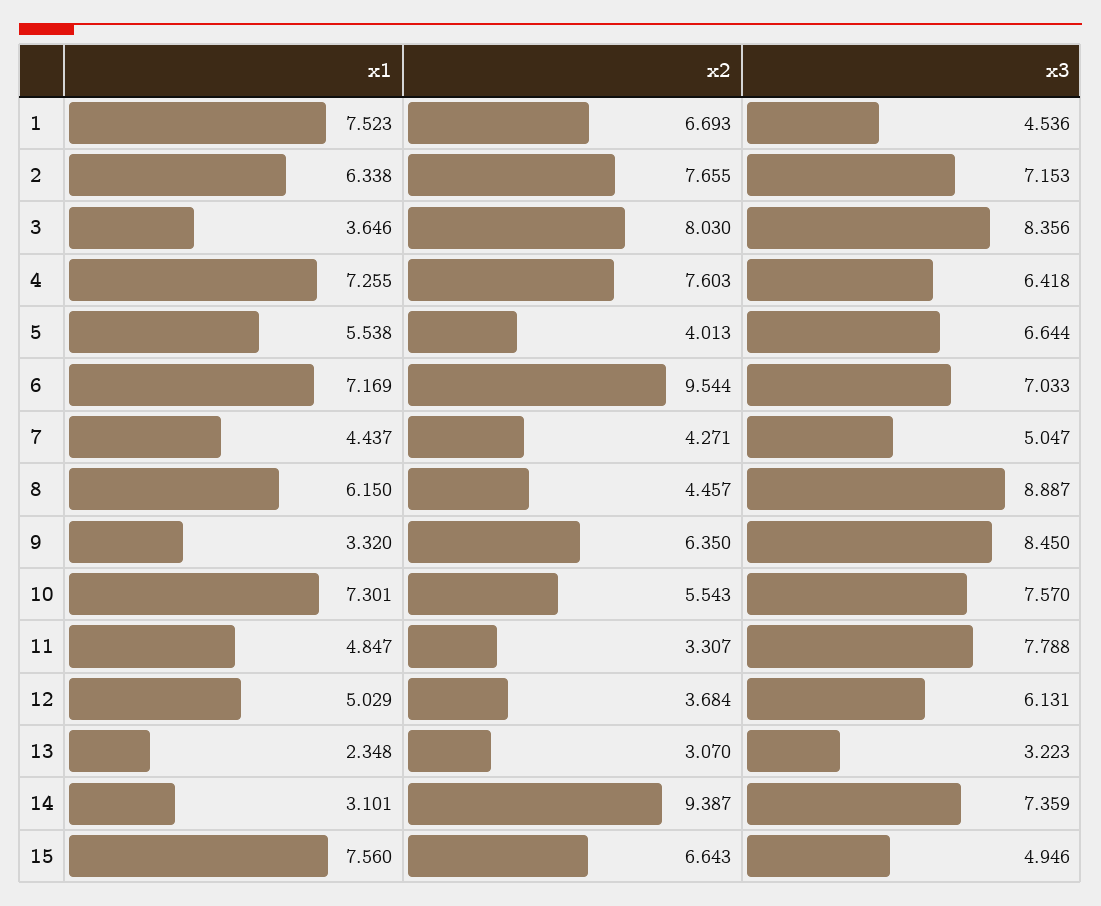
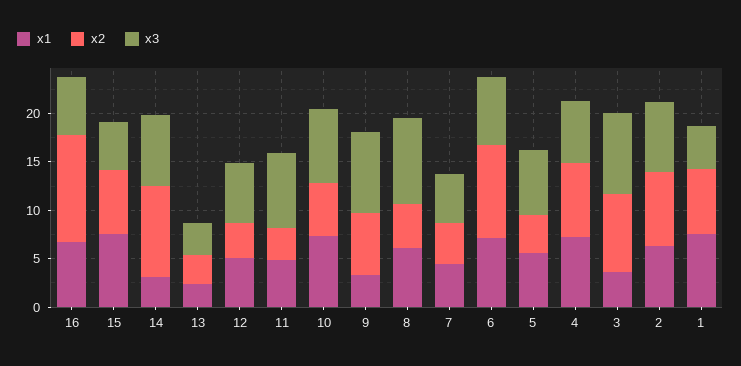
  {
    "x1": {
      "1": 7.523,
      "2": 6.338,
      "3": 3.646,
      "4": 7.255,
      "5": 5.538,
      "6": 7.169,
      "7": 4.437,
      "8": 6.15,
      "9": 3.32,
      "10": 7.301,
      "11": 4.847,
      "12": 5.029,
      "13": 2.348,
      "14": 3.101,
-     "15": 7.56
+     "15": 7.56,
+     "16": 7
    },
    "x2": {
      "1": 6.693,
      "2": 7.655,
      "3": 8.03,
      "4": 7.603,
      "5": 4.013,
      "6": 9.544,
      "7": 4.271,
      "8": 4.457,
      "9": 6.35,
      "10": 5.543,
      "11": 3.307,
      "12": 3.684,
      "13": 3.07,
      "14": 9.387,
-     "15": 6.643
+     "15": 6.643,
+     "16": 11
    },
    "x3": {
      "1": 4.536,
      "2": 7.153,
      "3": 8.356,
      "4": 6.418,
      "5": 6.644,
      "6": 7.033,
      "7": 5.047,
      "8": 8.887,
      "9": 8.45,
      "10": 7.57,
      "11": 7.788,
      "12": 6.131,
      "13": 3.223,
      "14": 7.359,
-     "15": 4.946
+     "15": 4.946,
+     "16": 6
    }
  }

